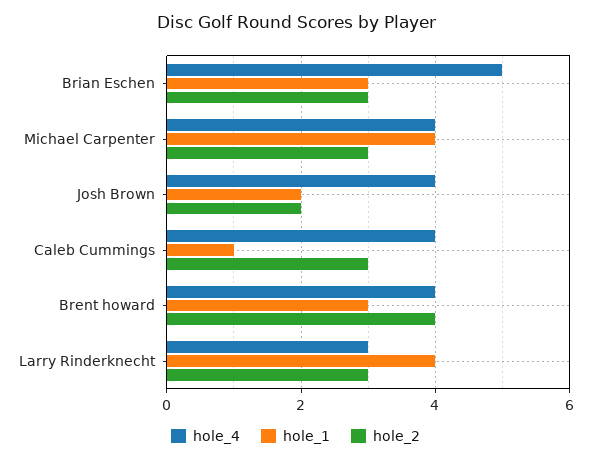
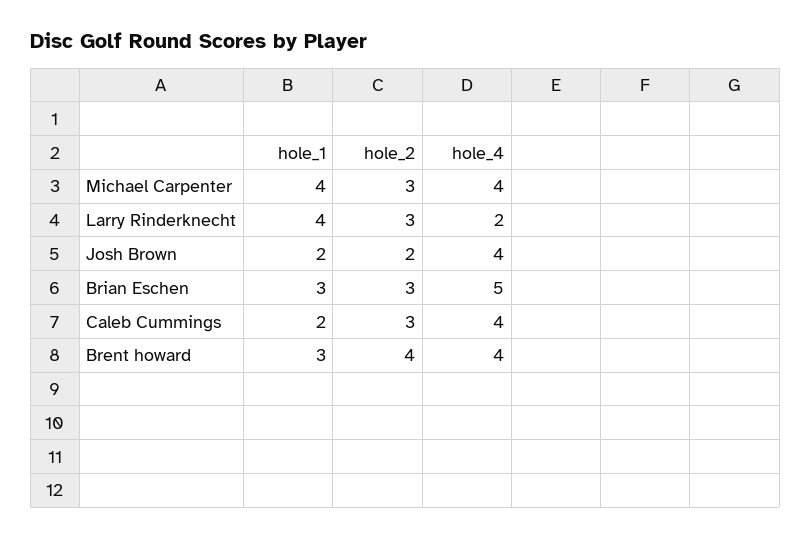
  {
    "hole_4": {
      "Brian Eschen": 5,
      "Michael Carpenter": 4,
      "Josh Brown": 4,
      "Caleb Cummings": 4,
      "Brent howard": 4,
-     "Larry Rinderknecht": 3
+     "Larry Rinderknecht": 2
    },
    "hole_1": {
      "Brian Eschen": 3,
      "Michael Carpenter": 4,
      "Josh Brown": 2,
-     "Caleb Cummings": 1,
+     "Caleb Cummings": 2,
      "Brent howard": 3,
      "Larry Rinderknecht": 4
    },
    "hole_2": {
      "Brian Eschen": 3,
      "Michael Carpenter": 3,
      "Josh Brown": 2,
      "Caleb Cummings": 3,
      "Brent howard": 4,
      "Larry Rinderknecht": 3
    }
  }

